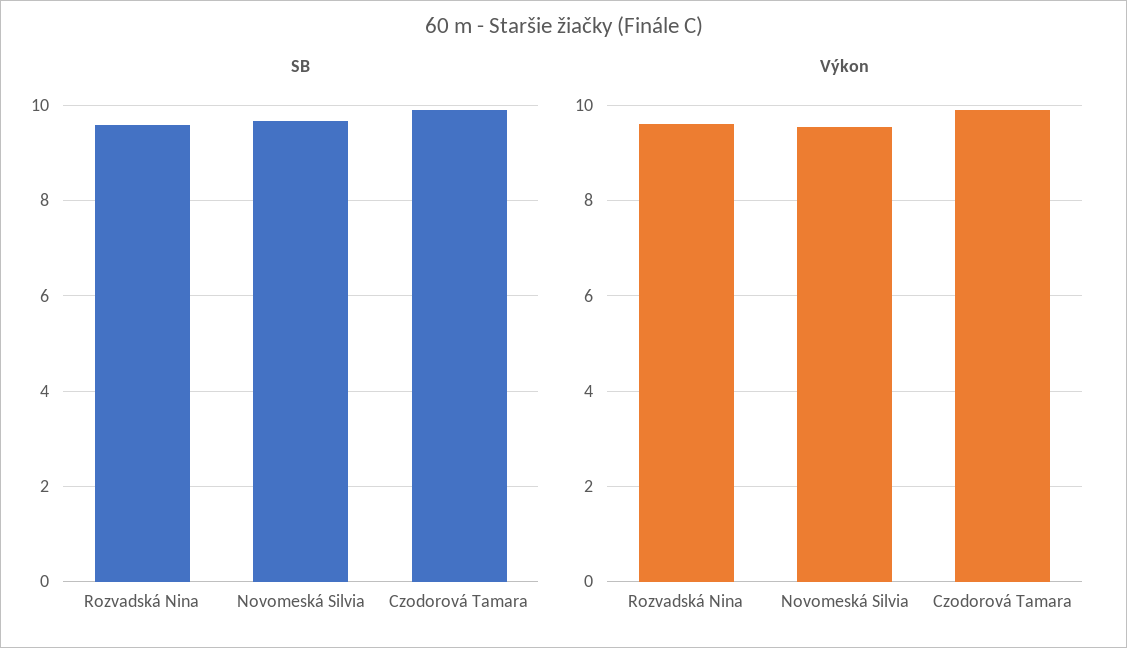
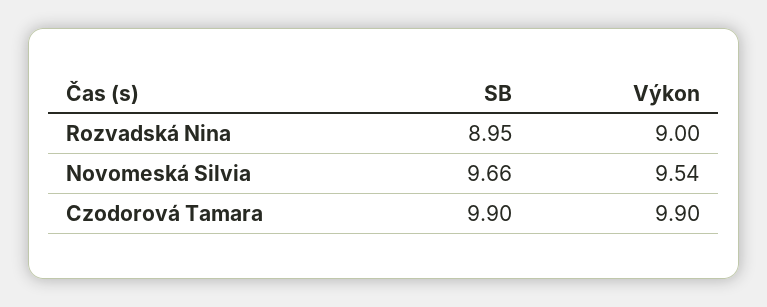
  {
    "SB": {
-     "Rozvadská Nina": 9.6,
+     "Rozvadská Nina": 8.95,
      "Novomeská Silvia": 9.66,
      "Czodorová Tamara": 9.9
    },
    "Výkon": {
-     "Rozvadská Nina": 9.6,
+     "Rozvadská Nina": 9,
      "Novomeská Silvia": 9.54,
      "Czodorová Tamara": 9.9
    }
  }

